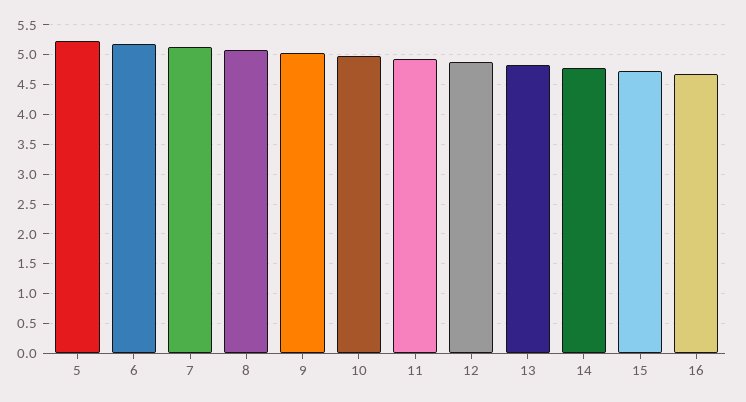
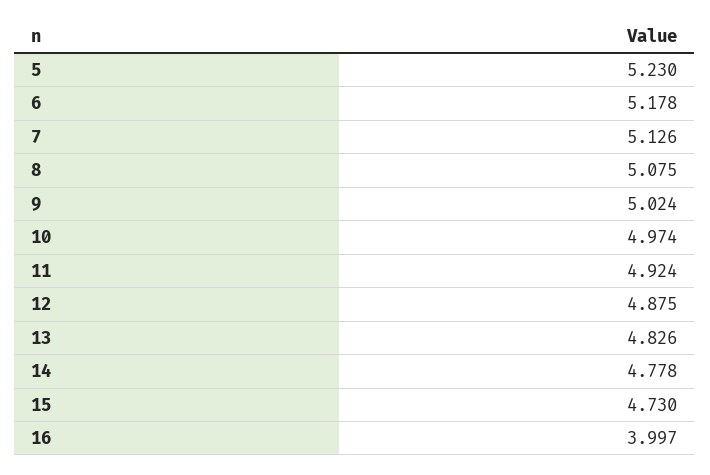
  {
    "5": 5.23,
    "6": 5.178,
    "7": 5.126,
    "8": 5.075,
    "9": 5.024,
    "10": 4.974,
    "11": 4.924,
    "12": 4.875,
    "13": 4.826,
    "14": 4.778,
    "15": 4.73,
-   "16": 4.75
+   "16": 3.997
  }

